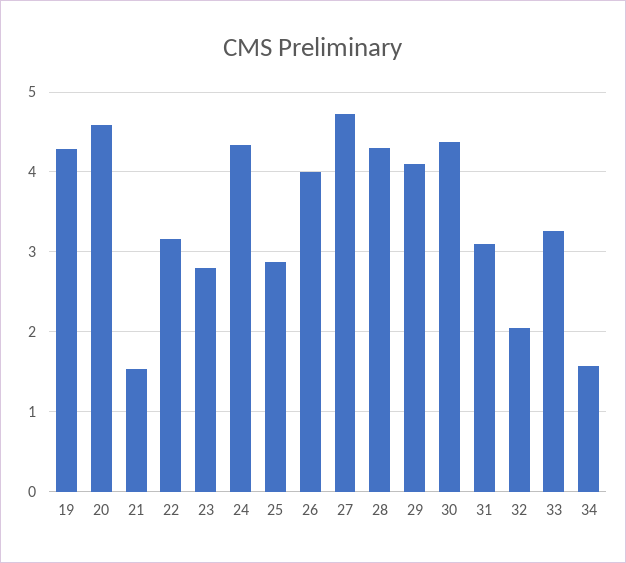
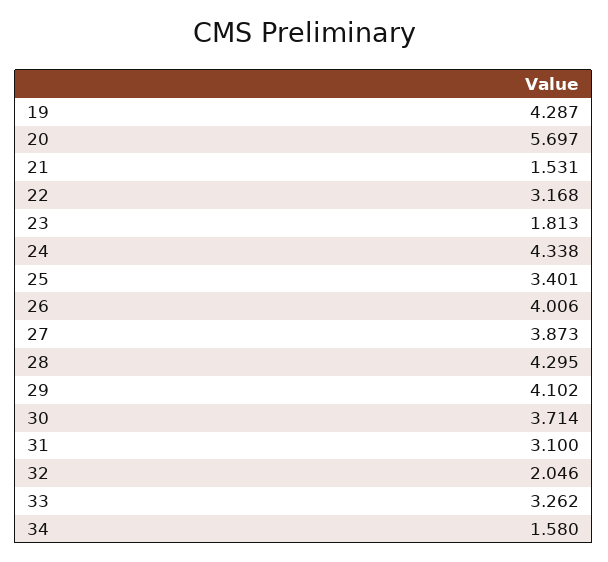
  {
    "19": 4.287,
-   "20": 4.6,
+   "20": 5.697,
    "21": 1.531,
    "22": 3.168,
-   "23": 2.8,
+   "23": 1.813,
    "24": 4.338,
-   "25": 2.9,
+   "25": 3.401,
    "26": 4.006,
-   "27": 4.7,
+   "27": 3.873,
    "28": 4.295,
    "29": 4.102,
-   "30": 4.4,
+   "30": 3.714,
    "31": 3.1,
    "32": 2.046,
    "33": 3.262,
    "34": 1.58
  }

